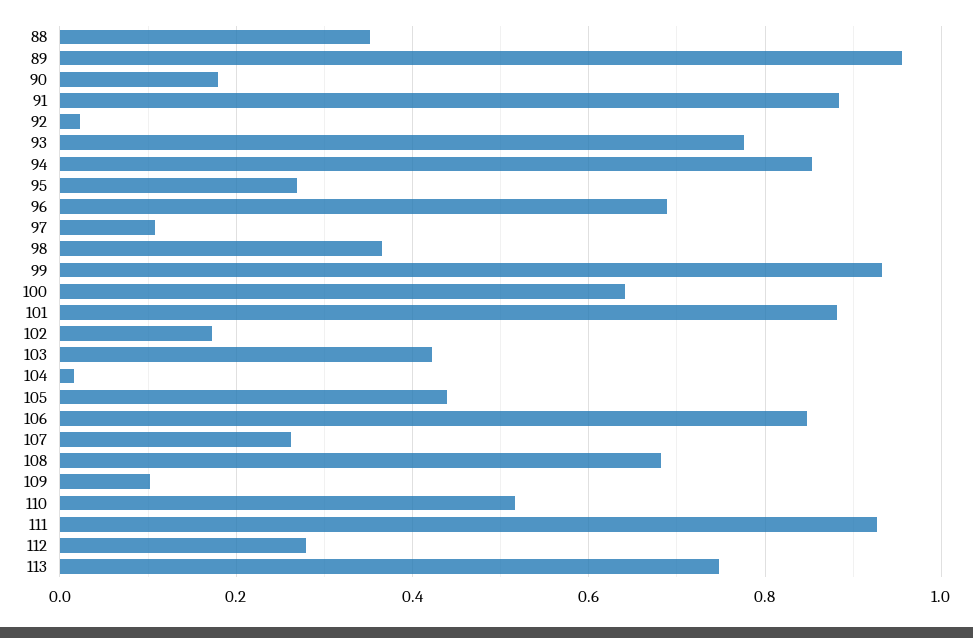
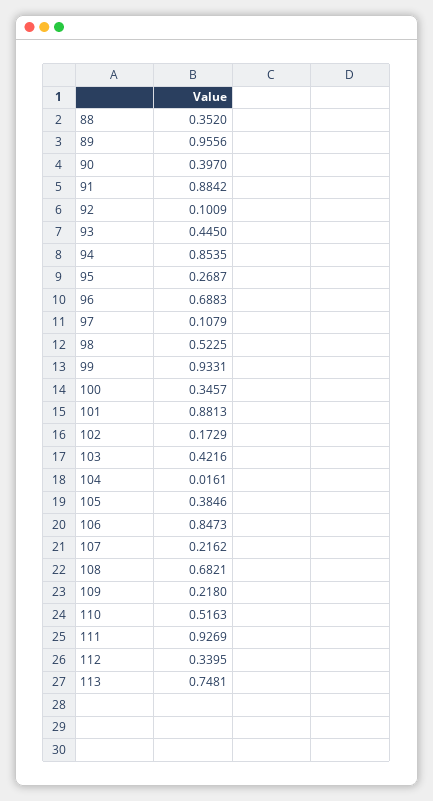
  {
    "88": 0.352,
    "89": 0.9556,
-   "90": 0.18,
+   "90": 0.397,
    "91": 0.8842,
-   "92": 0.02,
+   "92": 0.1009,
-   "93": 0.78,
+   "93": 0.445,
    "94": 0.8535,
    "95": 0.2687,
    "96": 0.6883,
    "97": 0.1079,
-   "98": 0.36,
+   "98": 0.5225,
    "99": 0.9331,
-   "100": 0.64,
+   "100": 0.3457,
    "101": 0.8813,
    "102": 0.1729,
    "103": 0.4216,
    "104": 0.0161,
-   "105": 0.44,
+   "105": 0.3846,
    "106": 0.8473,
-   "107": 0.26,
+   "107": 0.2162,
    "108": 0.6821,
-   "109": 0.1,
+   "109": 0.218,
    "110": 0.5163,
    "111": 0.9269,
-   "112": 0.28,
+   "112": 0.3395,
    "113": 0.7481
  }

